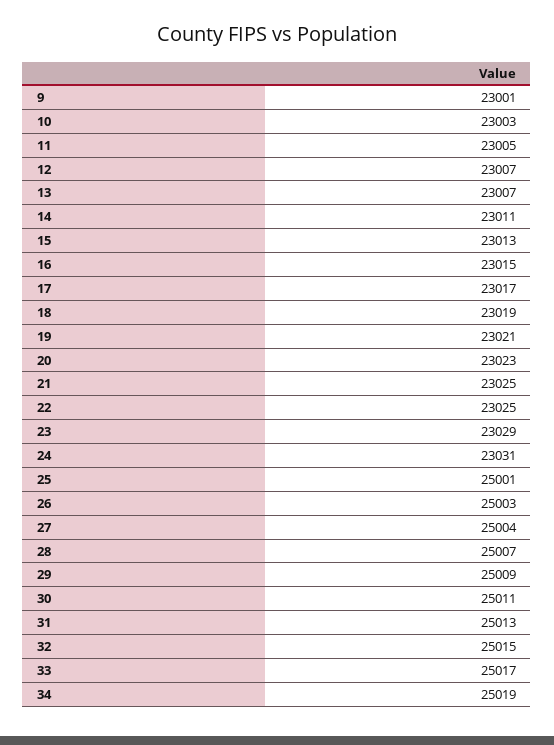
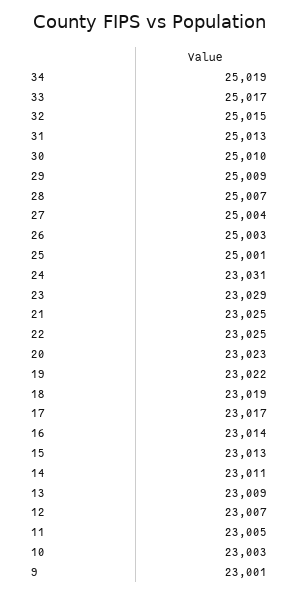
  {
    "9": 23001,
    "10": 23003,
    "11": 23005,
    "12": 23007,
-   "13": 23007,
+   "13": 23009,
    "14": 23011,
    "15": 23013,
-   "16": 23015,
+   "16": 23014,
    "17": 23017,
    "18": 23019,
-   "19": 23021,
+   "19": 23022,
    "20": 23023,
    "21": 23025,
    "22": 23025,
    "23": 23029,
    "24": 23031,
    "25": 25001,
    "26": 25003,
    "27": 25004,
    "28": 25007,
    "29": 25009,
-   "30": 25011,
+   "30": 25010,
    "31": 25013,
    "32": 25015,
    "33": 25017,
    "34": 25019
  }

